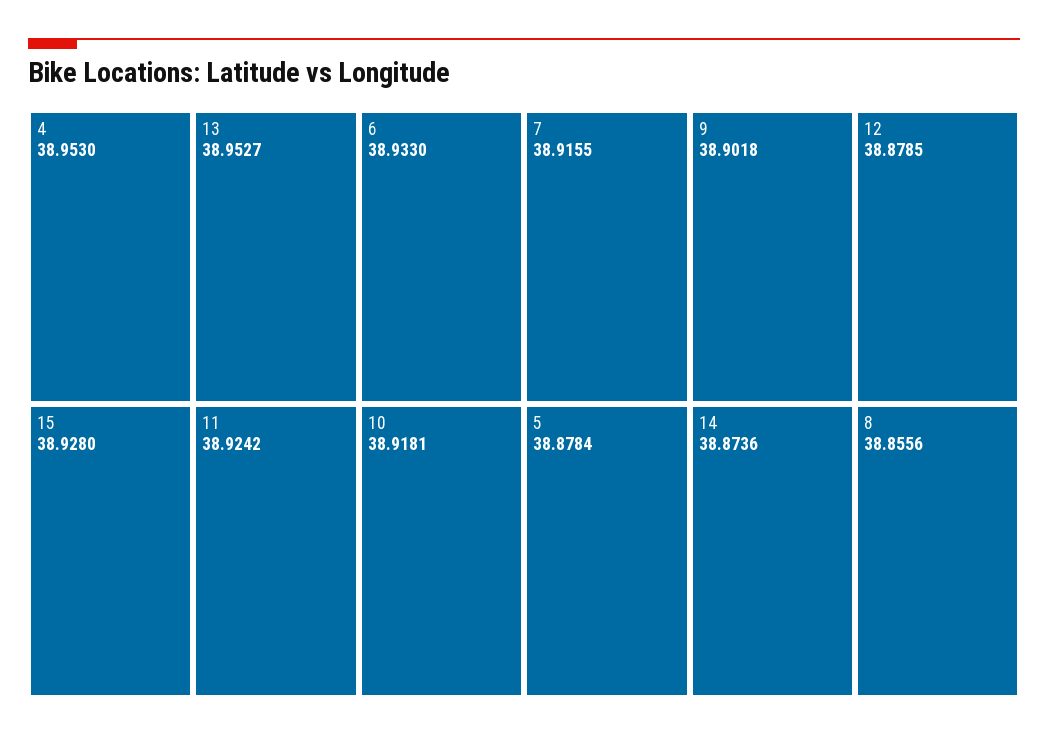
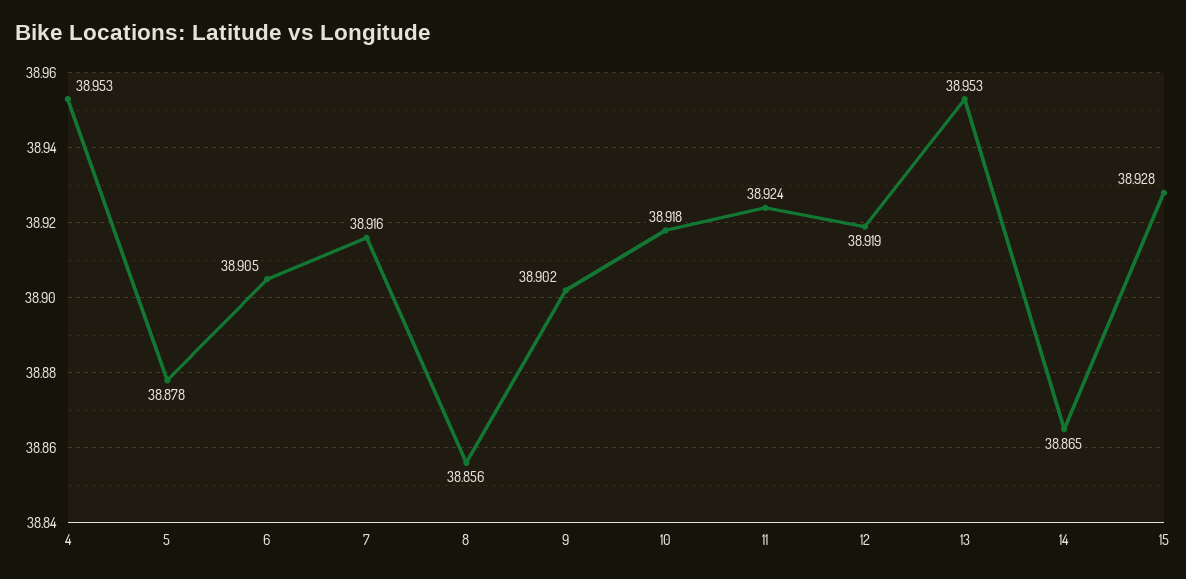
  {
    "4": 38.953,
    "13": 38.9527,
-   "6": 38.933,
+   "6": 38.905,
    "15": 38.928,
    "11": 38.9242,
    "10": 38.9181,
    "7": 38.9155,
    "9": 38.9018,
-   "12": 38.8785,
+   "12": 38.919,
    "5": 38.8784,
-   "14": 38.8736,
+   "14": 38.865,
    "8": 38.8556
  }

